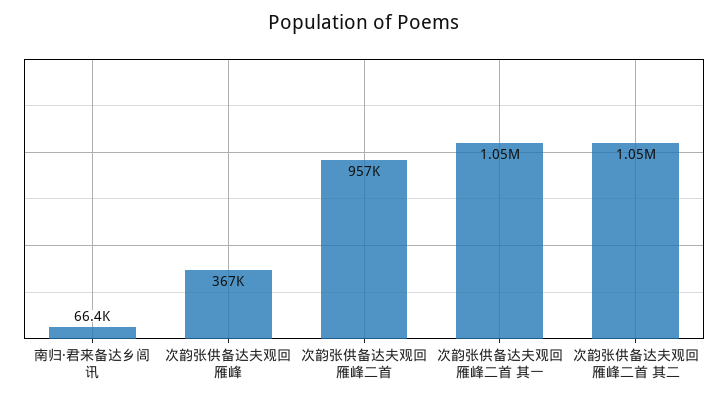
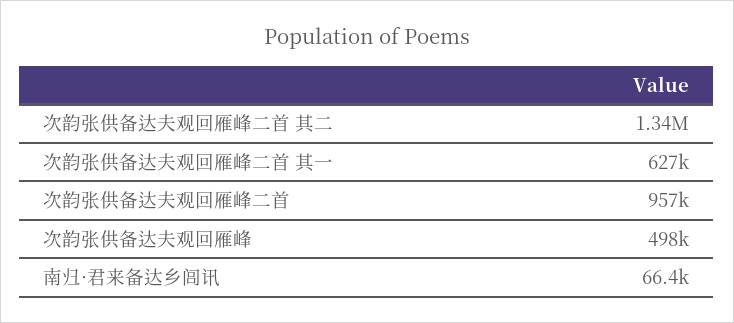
  {
    "南归·君来备达乡闾讯": 66400,
-   "次韵张供备达夫观回雁峰": 367000,
+   "次韵张供备达夫观回雁峰": 498000,
    "次韵张供备达夫观回雁峰二首": 957000,
-   "次韵张供备达夫观回雁峰二首 其一": 1050000,
+   "次韵张供备达夫观回雁峰二首 其一": 627000,
-   "次韵张供备达夫观回雁峰二首 其二": 1050000
+   "次韵张供备达夫观回雁峰二首 其二": 1340000
  }

